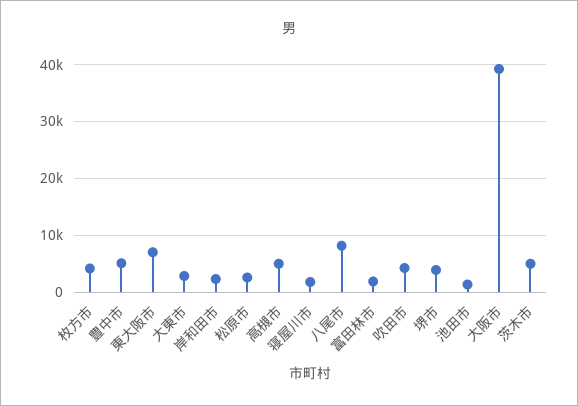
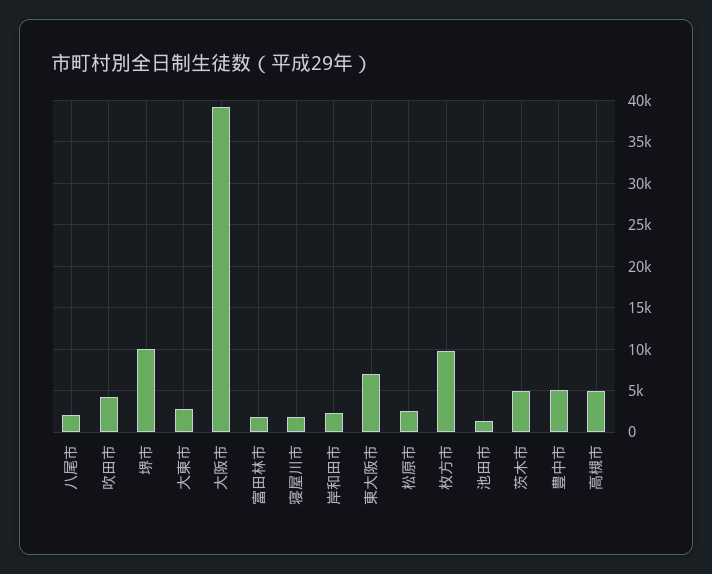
  {
-   "枚方市": 4000,
+   "枚方市": 10000,
    "豊中市": 5000,
    "東大阪市": 7000,
    "大東市": 3000,
    "岸和田市": 2000,
    "松原市": 3000,
    "高槻市": 5000,
    "寝屋川市": 2000,
-   "八尾市": 8000,
+   "八尾市": 2000,
    "富田林市": 2000,
    "吹田市": 4000,
-   "堺市": 4000,
+   "堺市": 10000,
    "池田市": 1000,
    "大阪市": 39000,
    "茨木市": 5000
  }

